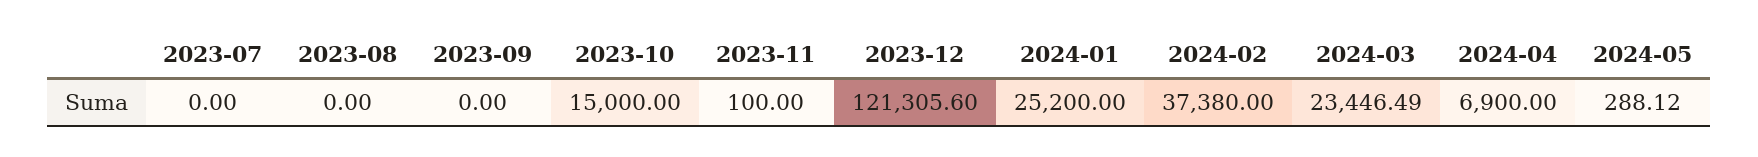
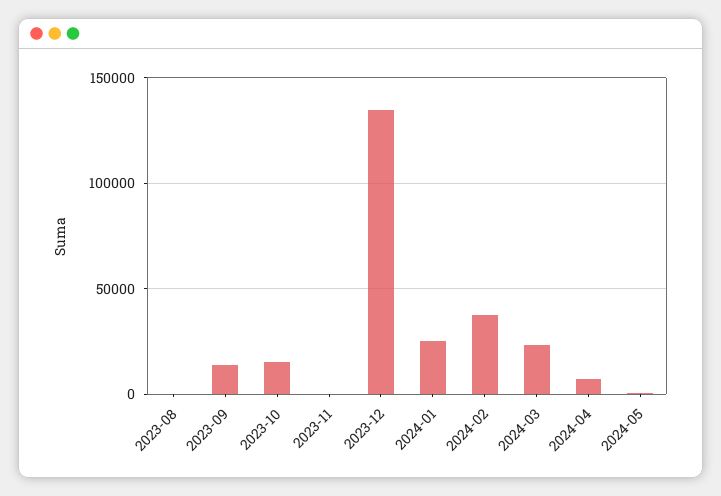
  {
-   "2023-07": 0,
    "2023-08": 0,
-   "2023-09": 0,
+   "2023-09": 15000,
    "2023-10": 15000,
    "2023-11": 100,
-   "2023-12": 121305.6,
+   "2023-12": 135000,
    "2024-01": 25200,
    "2024-02": 37380,
    "2024-03": 23446.49,
    "2024-04": 6900,
    "2024-05": 288.12
  }

